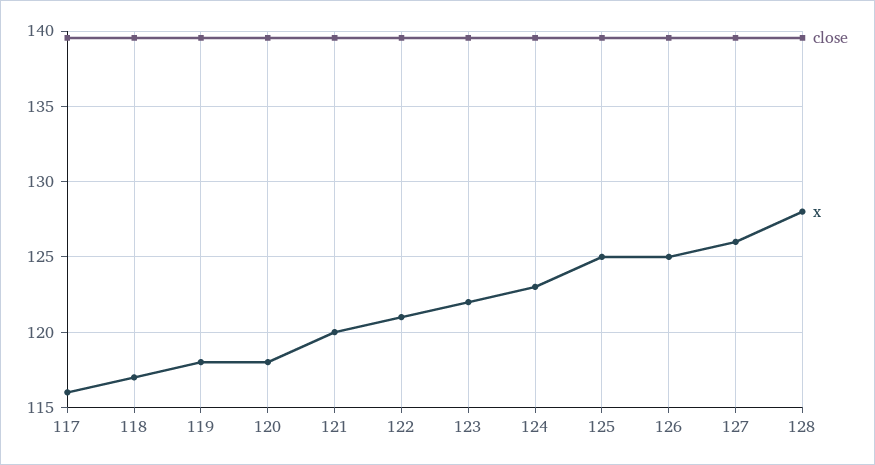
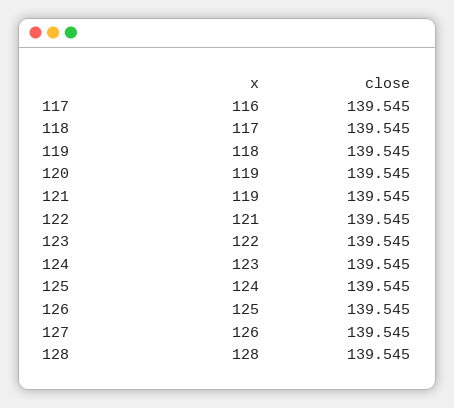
  {
    "close": {
      "117": 139.545,
      "118": 139.545,
      "119": 139.545,
      "120": 139.545,
      "121": 139.545,
      "122": 139.545,
      "123": 139.545,
      "124": 139.545,
      "125": 139.545,
      "126": 139.545,
      "127": 139.545,
      "128": 139.545
    },
    "x": {
      "117": 116,
      "118": 117,
      "119": 118,
-     "120": 118,
+     "120": 119,
-     "121": 120,
+     "121": 119,
      "122": 121,
      "123": 122,
      "124": 123,
-     "125": 125,
+     "125": 124,
      "126": 125,
      "127": 126,
      "128": 128
    }
  }

